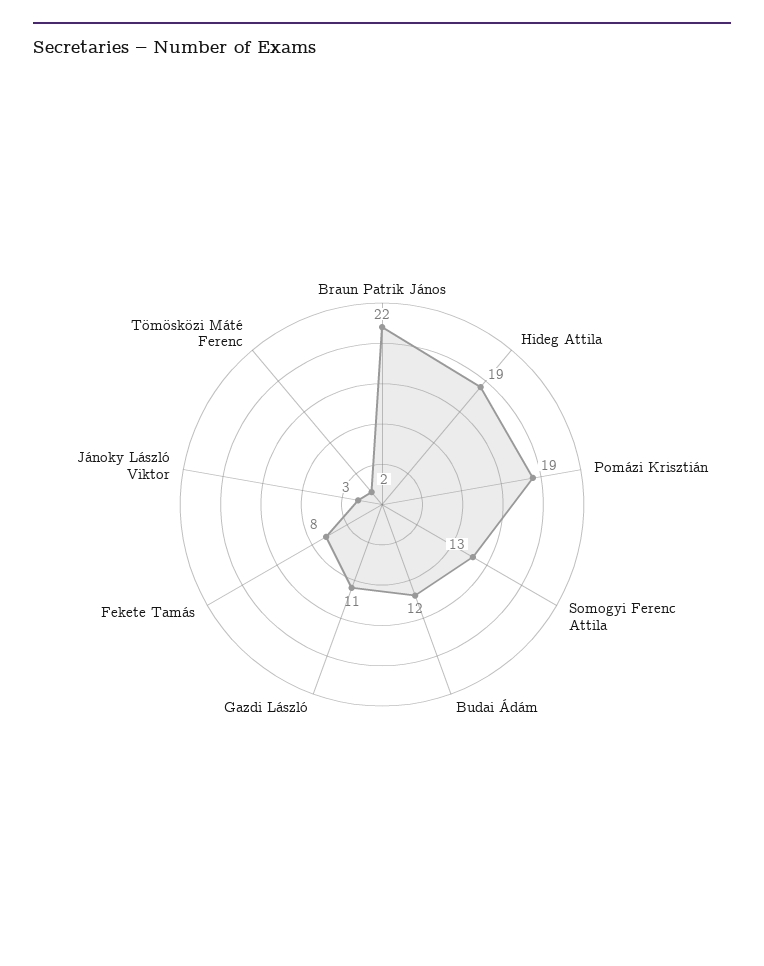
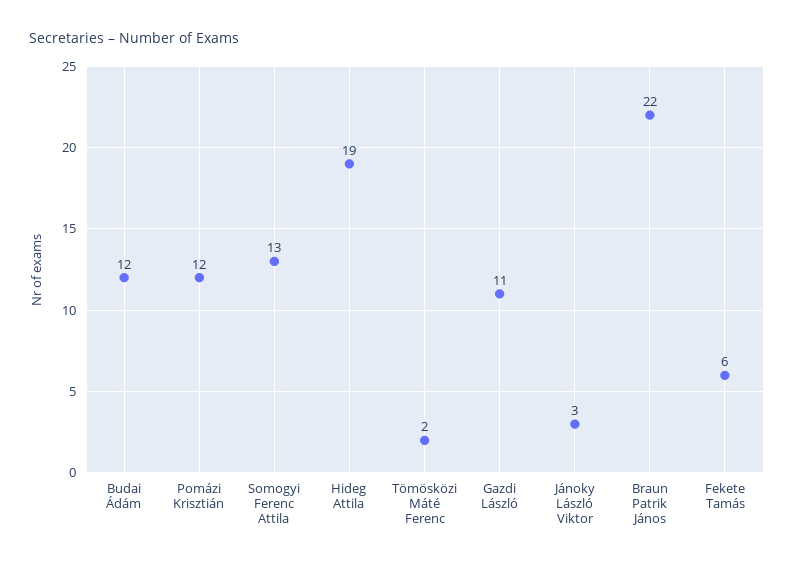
  {
    "Braun Patrik János": 22,
    "Hideg Attila": 19,
-   "Pomázi Krisztián": 19,
+   "Pomázi Krisztián": 12,
    "Somogyi Ferenc Attila": 13,
    "Budai Ádám": 12,
    "Gazdi László": 11,
-   "Fekete Tamás": 8,
+   "Fekete Tamás": 6,
    "Jánoky László Viktor": 3,
    "Tömösközi Máté Ferenc": 2
  }

